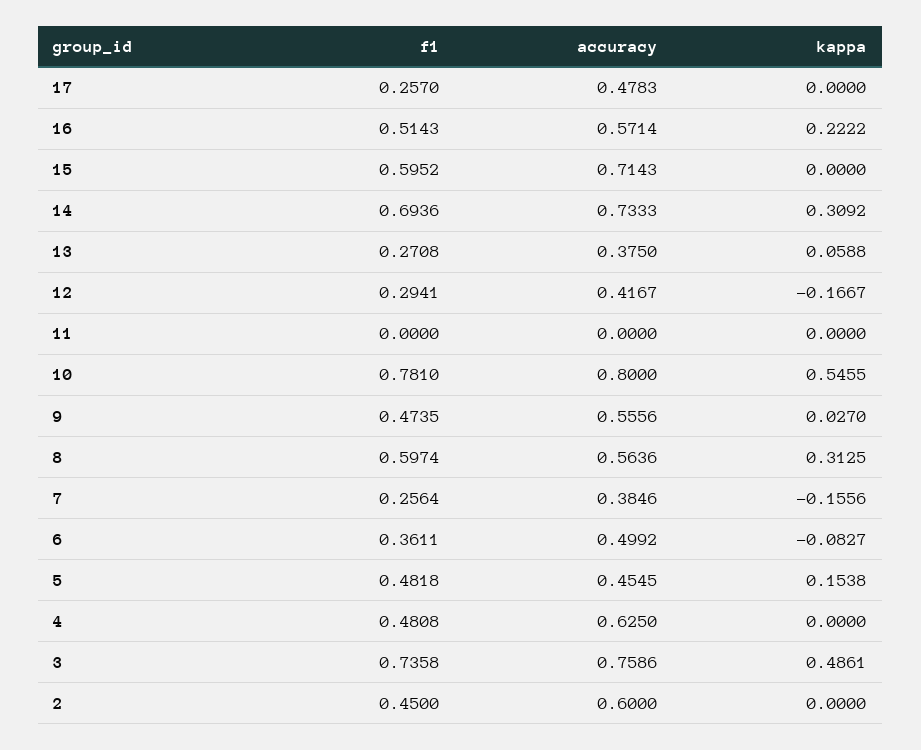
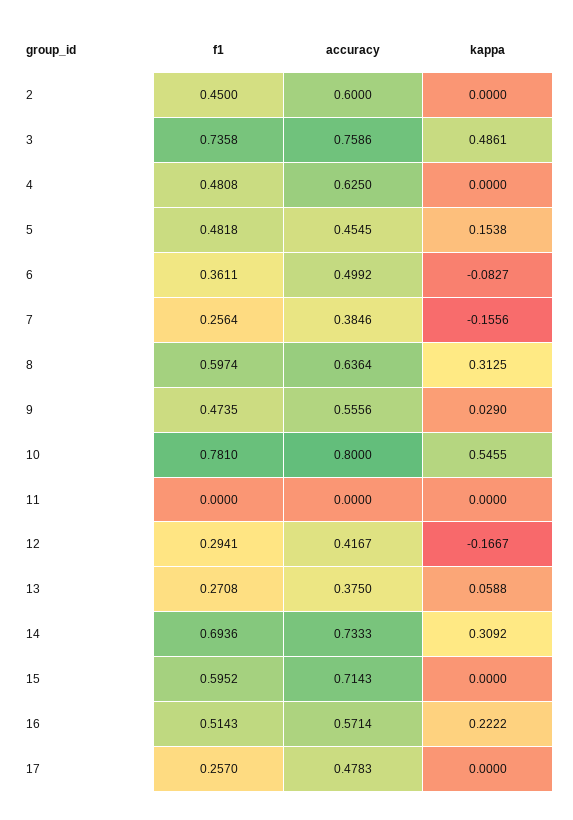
  {
    "f1": {
      "17": 0.257,
      "16": 0.5143,
      "15": 0.5952,
      "14": 0.6936,
      "13": 0.2708,
      "12": 0.2941,
      "11": 0,
      "10": 0.781,
      "9": 0.4735,
      "8": 0.5974,
      "7": 0.2564,
      "6": 0.3611,
      "5": 0.4818,
      "4": 0.4808,
      "3": 0.7358,
      "2": 0.45
    },
    "accuracy": {
      "17": 0.4783,
      "16": 0.5714,
      "15": 0.7143,
      "14": 0.7333,
      "13": 0.375,
      "12": 0.4167,
      "11": 0,
      "10": 0.8,
      "9": 0.5556,
-     "8": 0.5636,
+     "8": 0.6364,
      "7": 0.3846,
      "6": 0.4992,
      "5": 0.4545,
      "4": 0.625,
      "3": 0.7586,
      "2": 0.6
    },
    "kappa": {
      "17": 0,
      "16": 0.2222,
      "15": 0,
      "14": 0.3092,
      "13": 0.0588,
      "12": -0.1667,
      "11": 0,
      "10": 0.5455,
-     "9": 0.027,
+     "9": 0.029,
      "8": 0.3125,
      "7": -0.1556,
      "6": -0.0827,
      "5": 0.1538,
      "4": 0,
      "3": 0.4861,
      "2": 0
    }
  }

